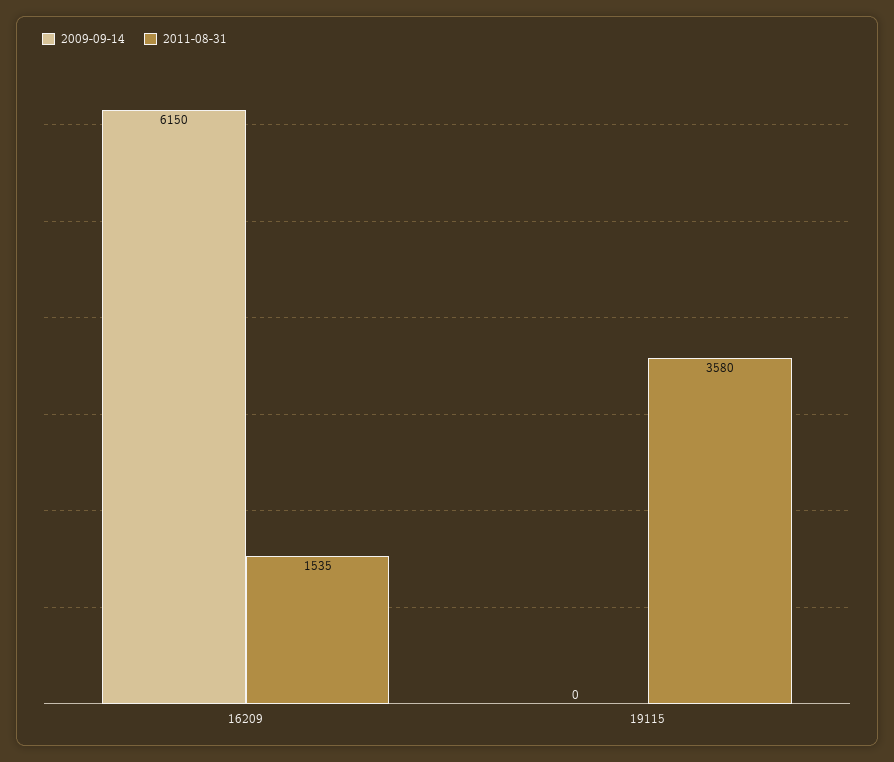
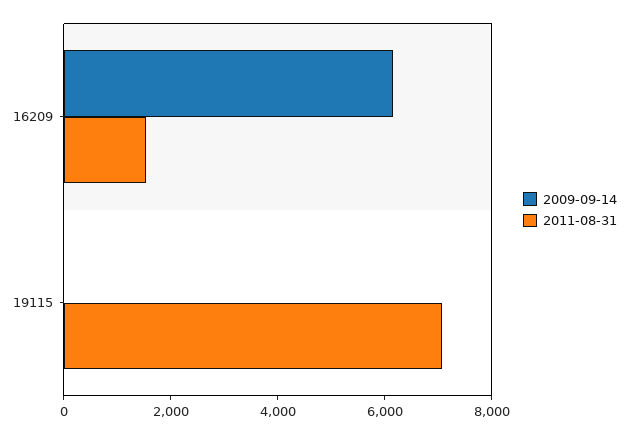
  {
    "2009-09-14": {
      "16209": 6150,
      "19115": 0
    },
    "2011-08-31": {
      "16209": 1535,
-     "19115": 3580
+     "19115": 7000
    }
  }

